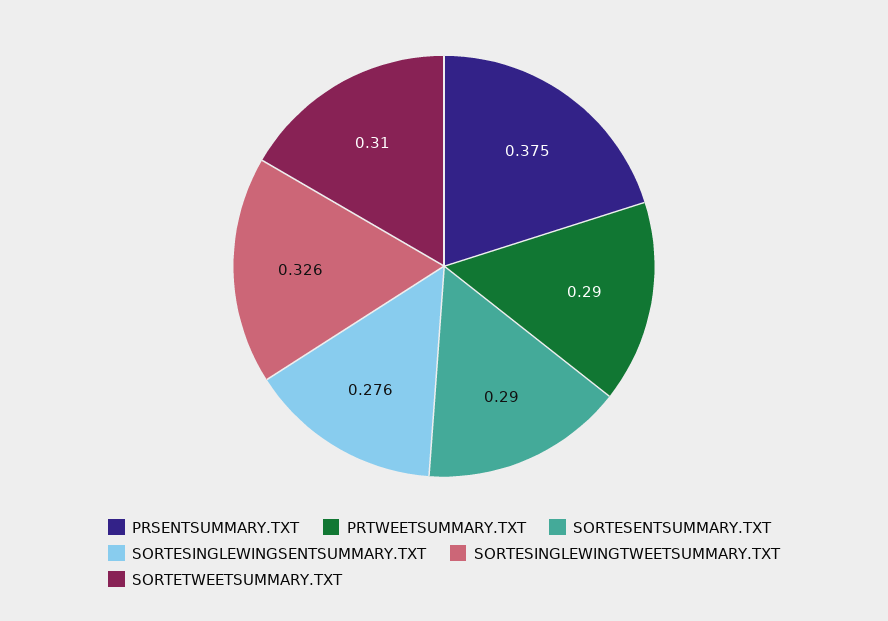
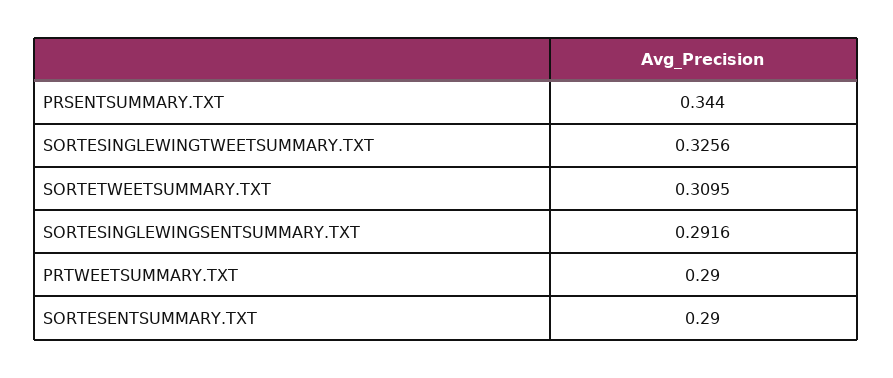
  {
-   "PRSENTSUMMARY.TXT": 0.375,
+   "PRSENTSUMMARY.TXT": 0.344,
    "PRTWEETSUMMARY.TXT": 0.29,
    "SORTESENTSUMMARY.TXT": 0.29,
-   "SORTESINGLEWINGSENTSUMMARY.TXT": 0.276,
+   "SORTESINGLEWINGSENTSUMMARY.TXT": 0.2916,
    "SORTESINGLEWINGTWEETSUMMARY.TXT": 0.3256,
    "SORTETWEETSUMMARY.TXT": 0.3095
  }

